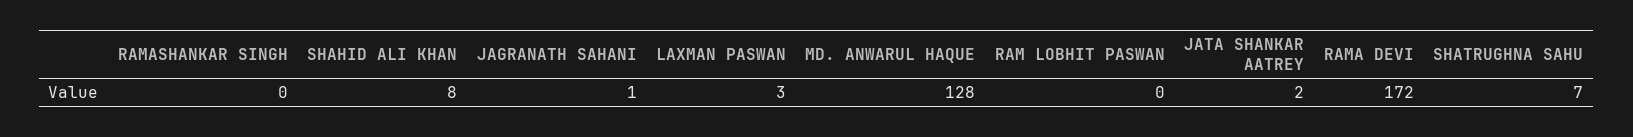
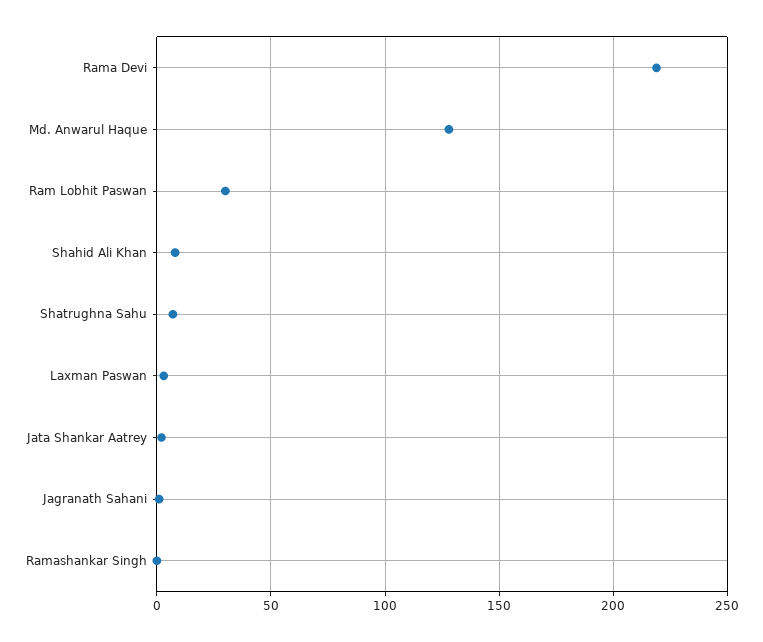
  {
    "RAMASHANKAR SINGH": 0,
    "SHAHID ALI KHAN": 8,
    "JAGRANATH SAHANI": 1,
    "LAXMAN PASWAN": 3,
    "MD. ANWARUL HAQUE": 128,
-   "RAM LOBHIT PASWAN": 0,
+   "RAM LOBHIT PASWAN": 30,
    "JATA SHANKAR AATREY": 2,
-   "RAMA DEVI": 172,
+   "RAMA DEVI": 220,
    "SHATRUGHNA SAHU": 7
  }

